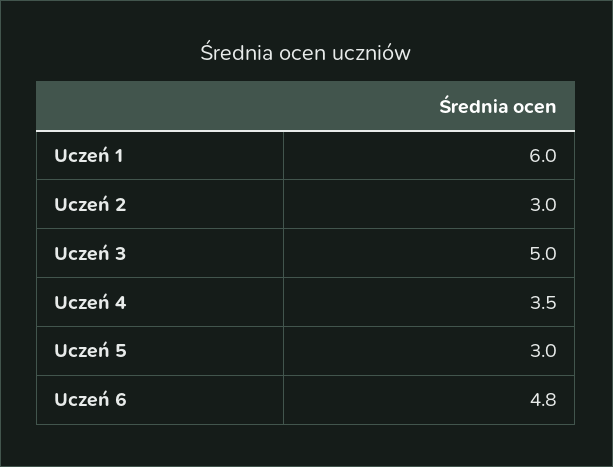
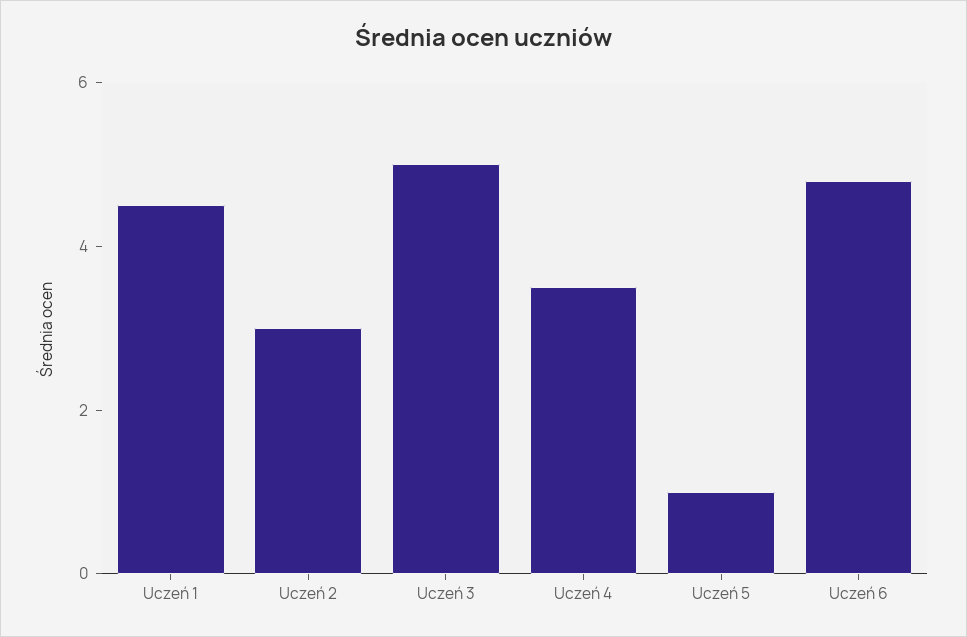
  {
-   "Uczeń 1": 6,
+   "Uczeń 1": 4.5,
    "Uczeń 2": 3,
    "Uczeń 3": 5,
    "Uczeń 4": 3.5,
-   "Uczeń 5": 3,
+   "Uczeń 5": 1,
    "Uczeń 6": 4.8
  }

